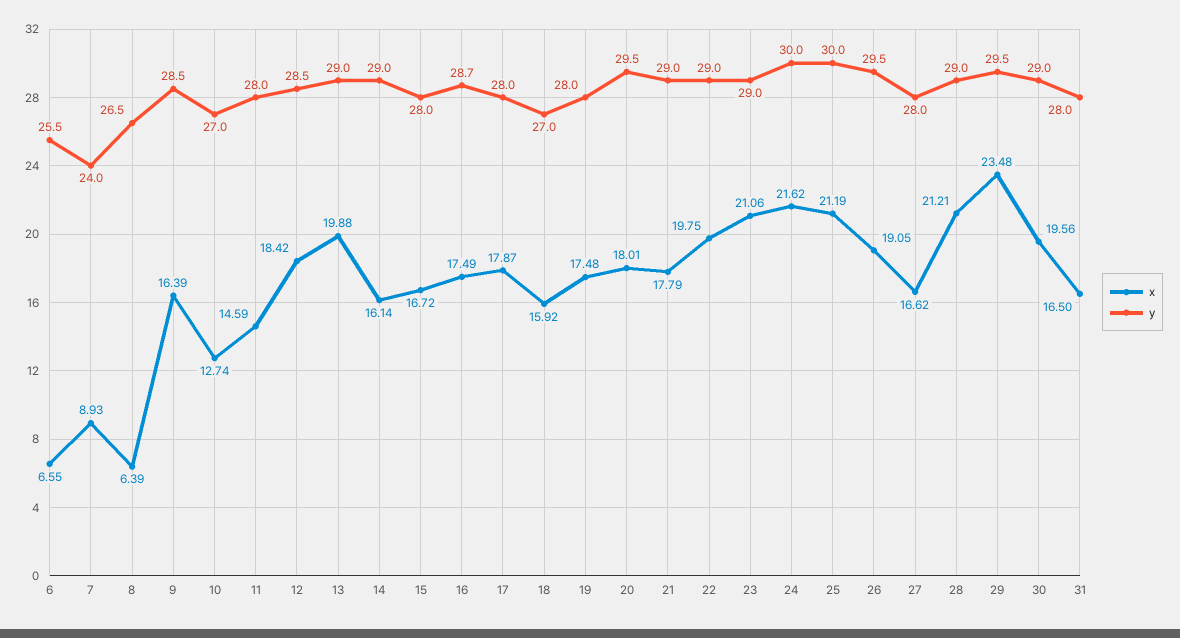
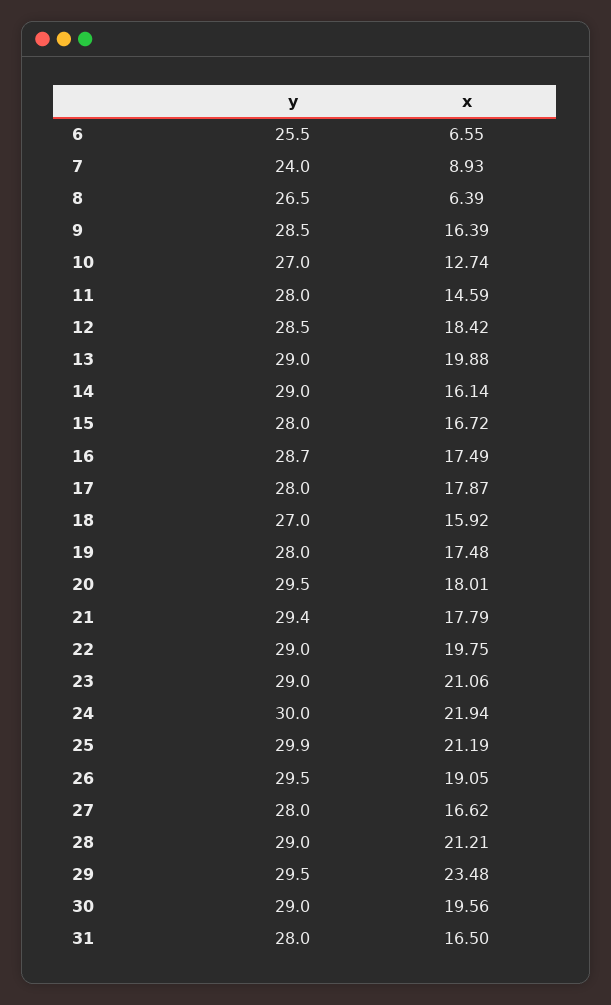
  {
    "x": {
      "6": 6.55,
      "7": 8.93,
      "8": 6.39,
      "9": 16.39,
      "10": 12.74,
      "11": 14.59,
      "12": 18.42,
      "13": 19.88,
      "14": 16.14,
      "15": 16.72,
      "16": 17.49,
      "17": 17.87,
      "18": 15.92,
      "19": 17.48,
      "20": 18.01,
      "21": 17.79,
      "22": 19.75,
      "23": 21.06,
-     "24": 21.62,
+     "24": 21.94,
      "25": 21.19,
      "26": 19.05,
      "27": 16.62,
      "28": 21.21,
      "29": 23.48,
      "30": 19.56,
      "31": 16.5
    },
    "y": {
      "6": 25.5,
      "7": 24,
      "8": 26.5,
      "9": 28.5,
      "10": 27,
      "11": 28,
      "12": 28.5,
      "13": 29,
      "14": 29,
      "15": 28,
      "16": 28.7,
      "17": 28,
      "18": 27,
      "19": 28,
      "20": 29.5,
-     "21": 29,
+     "21": 29.4,
      "22": 29,
      "23": 29,
      "24": 30,
-     "25": 30,
+     "25": 29.9,
      "26": 29.5,
      "27": 28,
      "28": 29,
      "29": 29.5,
      "30": 29,
      "31": 28
    }
  }

